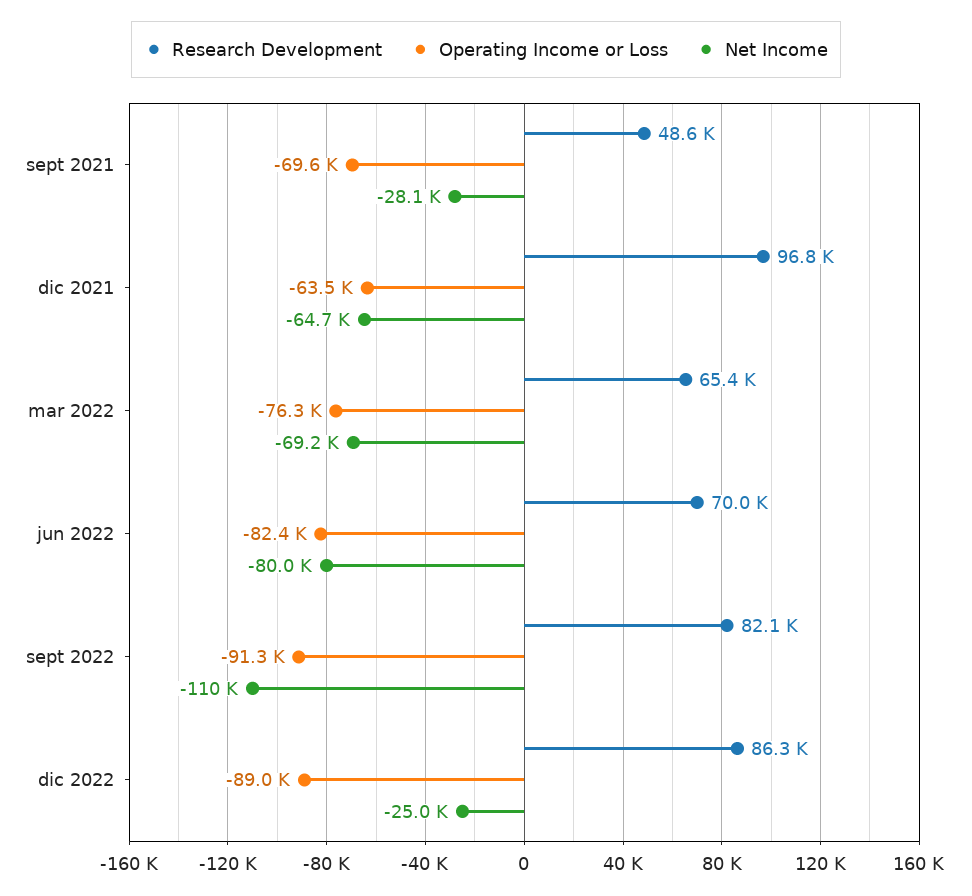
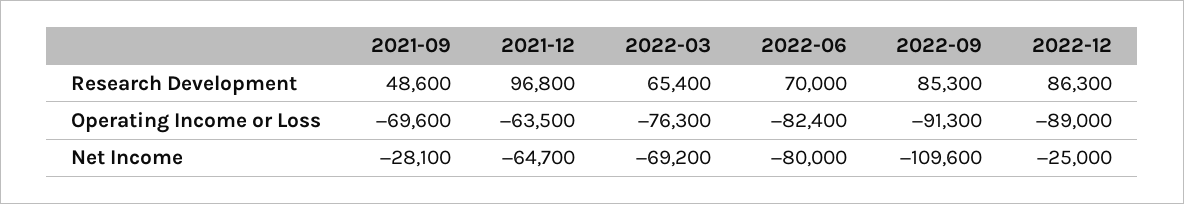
  {
    "Research Development": {
      "sept 2021": 48600,
      "dic 2021": 96800,
      "mar 2022": 65400,
      "jun 2022": 70000,
-     "sept 2022": 82100,
+     "sept 2022": 85300,
      "dic 2022": 86300
    },
    "Operating Income or Loss": {
      "sept 2021": -69600,
      "dic 2021": -63500,
      "mar 2022": -76300,
      "jun 2022": -82400,
      "sept 2022": -91300,
      "dic 2022": -89000
    },
    "Net Income": {
      "sept 2021": -28100,
      "dic 2021": -64700,
      "mar 2022": -69200,
      "jun 2022": -80000,
      "sept 2022": -109600,
      "dic 2022": -25000
    }
  }

